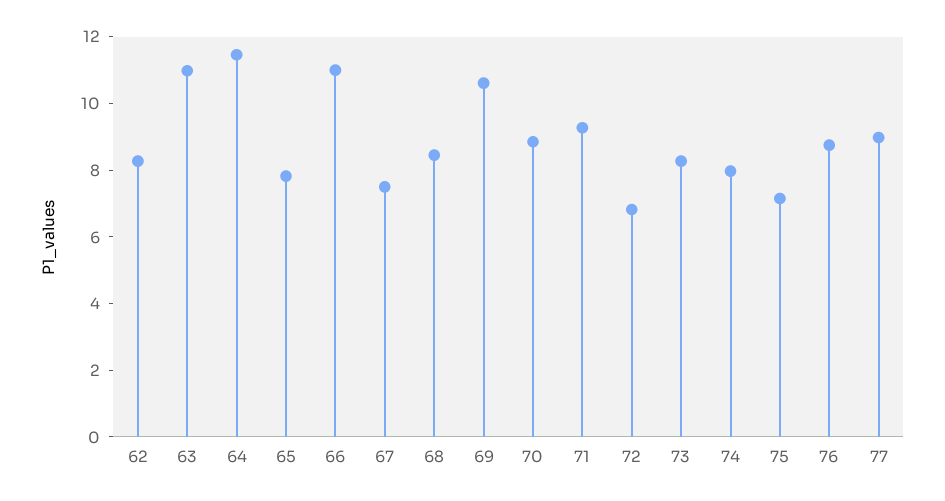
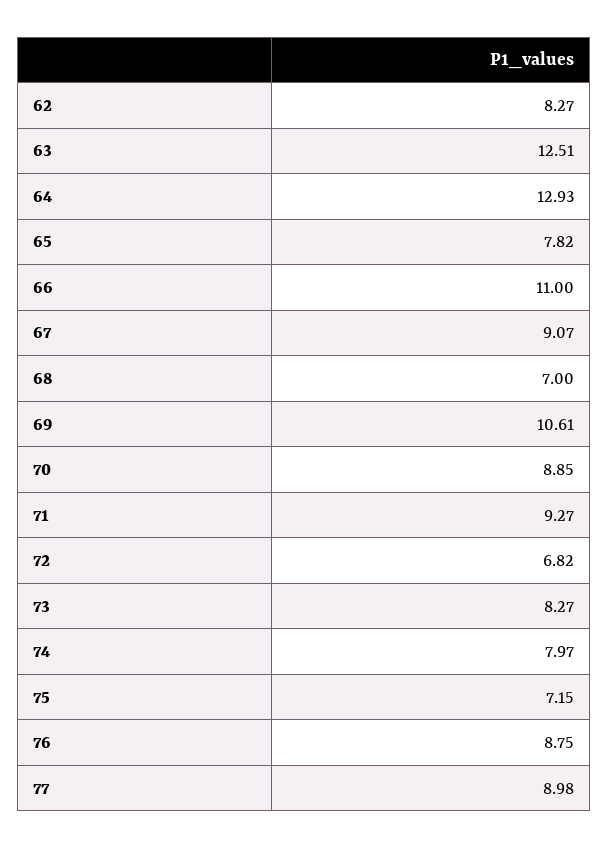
  {
    "62": 8.27,
-   "63": 11,
+   "63": 12.51,
-   "64": 11.5,
+   "64": 12.93,
    "65": 7.82,
    "66": 11,
-   "67": 7.5,
+   "67": 9.07,
-   "68": 8.5,
+   "68": 7,
    "69": 10.61,
    "70": 8.85,
    "71": 9.27,
    "72": 6.82,
    "73": 8.27,
    "74": 7.97,
    "75": 7.15,
    "76": 8.75,
    "77": 8.98
  }

